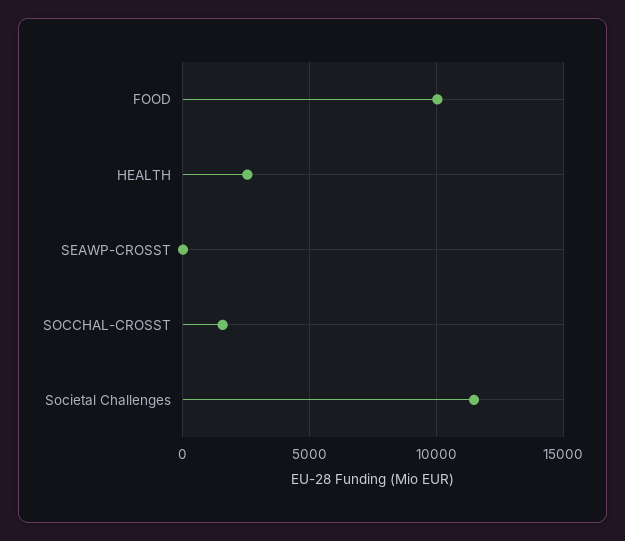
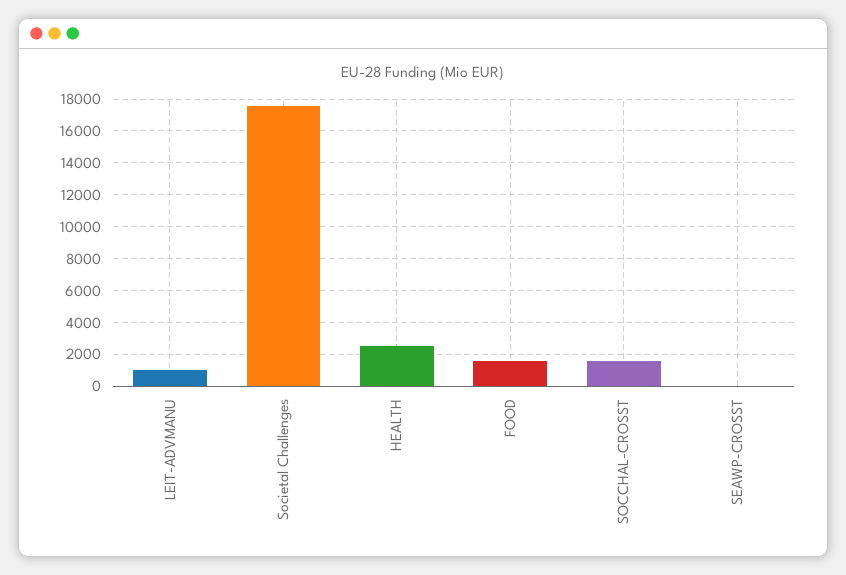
  {
-   "FOOD": 10000,
+   "FOOD": 1500,
    "HEALTH": 2500,
    "SEAWP-CROSST": 0,
    "SOCCHAL-CROSST": 1500,
-   "Societal Challenges": 11500
+   "Societal Challenges": 17500,
+   "LEIT-ADVMANU": 1000
  }

